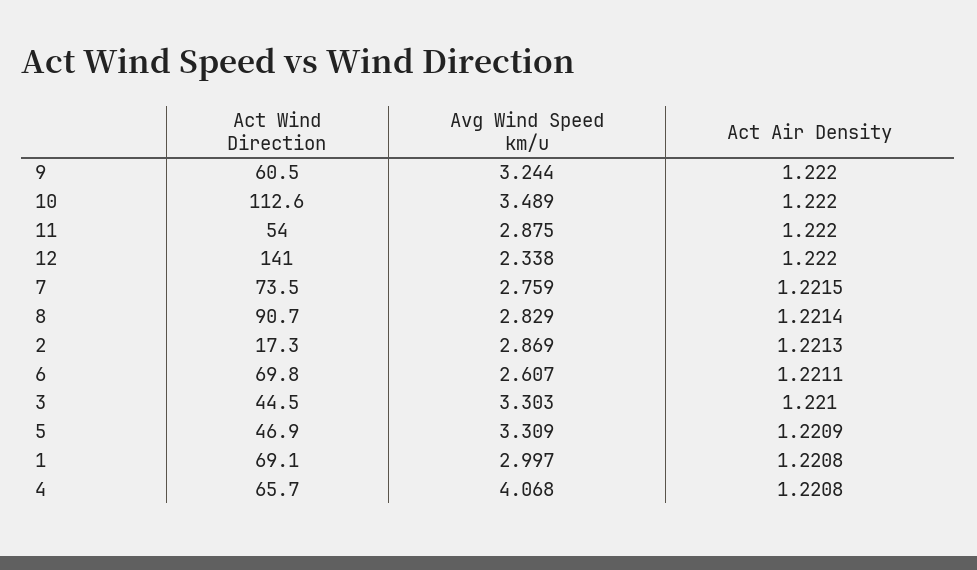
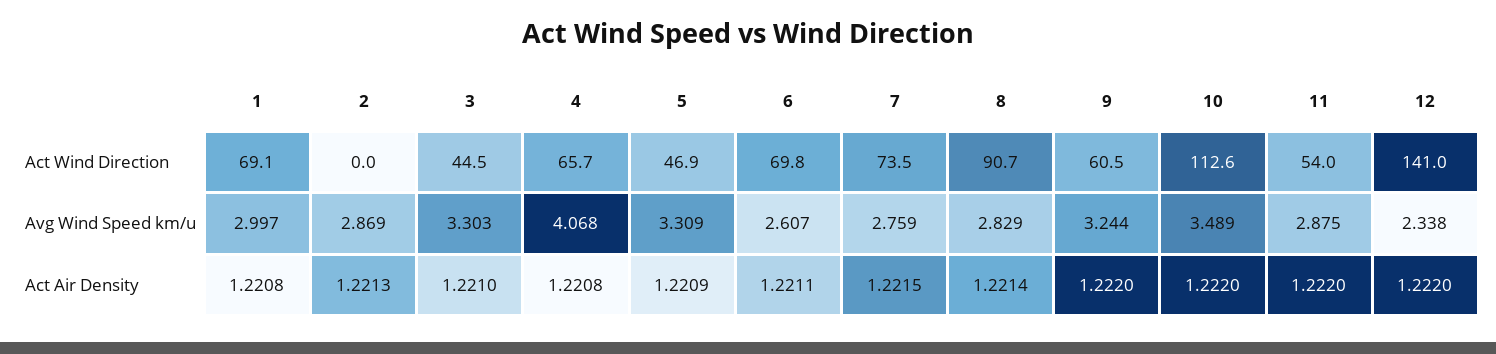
  {
    "Act Wind Direction": {
      "9": 60.5,
      "10": 112.6,
      "11": 54,
      "12": 141,
      "7": 73.5,
      "8": 90.7,
-     "2": 17.3,
+     "2": 0,
      "6": 69.8,
      "3": 44.5,
      "5": 46.9,
      "1": 69.1,
      "4": 65.7
    },
    "Avg Wind Speed km/u": {
      "9": 3.244,
      "10": 3.489,
      "11": 2.875,
      "12": 2.338,
      "7": 2.759,
      "8": 2.829,
      "2": 2.869,
      "6": 2.607,
      "3": 3.303,
      "5": 3.309,
      "1": 2.997,
      "4": 4.068
    },
    "Act Air Density": {
      "9": 1.222,
      "10": 1.222,
      "11": 1.222,
      "12": 1.222,
      "7": 1.2215,
      "8": 1.2214,
      "2": 1.2213,
      "6": 1.2211,
      "3": 1.221,
      "5": 1.2209,
      "1": 1.2208,
      "4": 1.2208
    }
  }

